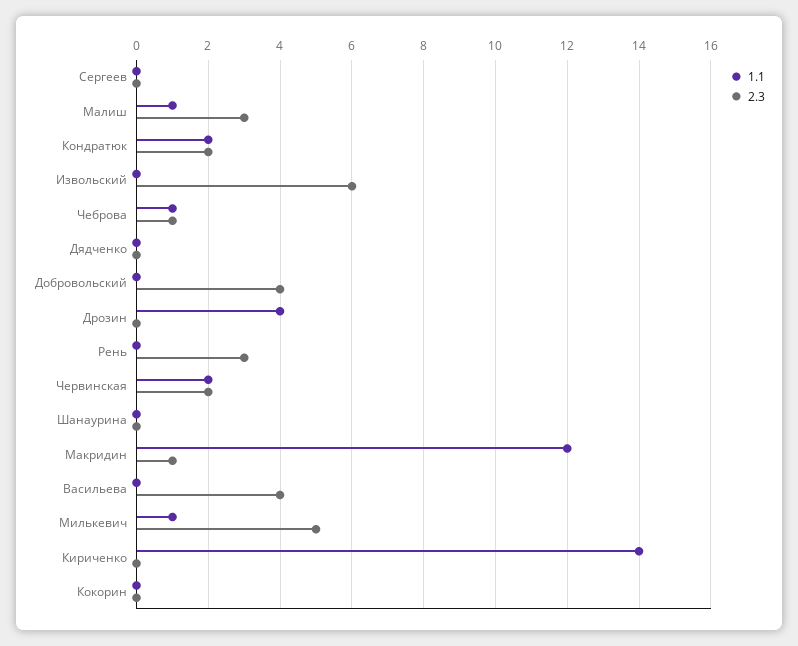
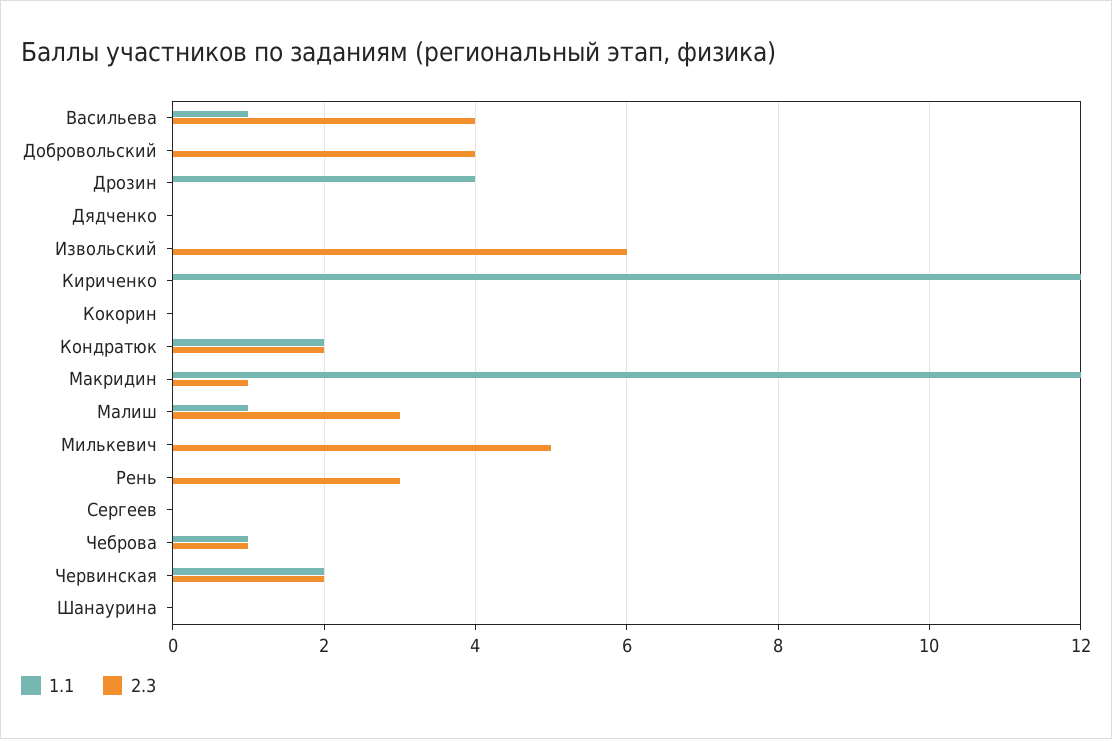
  {
    "1.1": {
      "Сергеев": 0,
      "Малиш": 1,
      "Кондратюк": 2,
      "Извольский": 0,
      "Чеброва": 1,
      "Дядченко": 0,
      "Добровольский": 0,
      "Дрозин": 4,
      "Рень": 0,
      "Червинская": 2,
      "Шанаурина": 0,
      "Макридин": 12,
-     "Васильева": 0,
+     "Васильева": 1,
-     "Милькевич": 1,
+     "Милькевич": 0,
-     "Кириченко": 14,
+     "Кириченко": 12,
      "Кокорин": 0
    },
    "2.3": {
      "Сергеев": 0,
      "Малиш": 3,
      "Кондратюк": 2,
      "Извольский": 6,
      "Чеброва": 1,
      "Дядченко": 0,
      "Добровольский": 4,
      "Дрозин": 0,
      "Рень": 3,
      "Червинская": 2,
      "Шанаурина": 0,
      "Макридин": 1,
      "Васильева": 4,
      "Милькевич": 5,
      "Кириченко": 0,
      "Кокорин": 0
    }
  }

